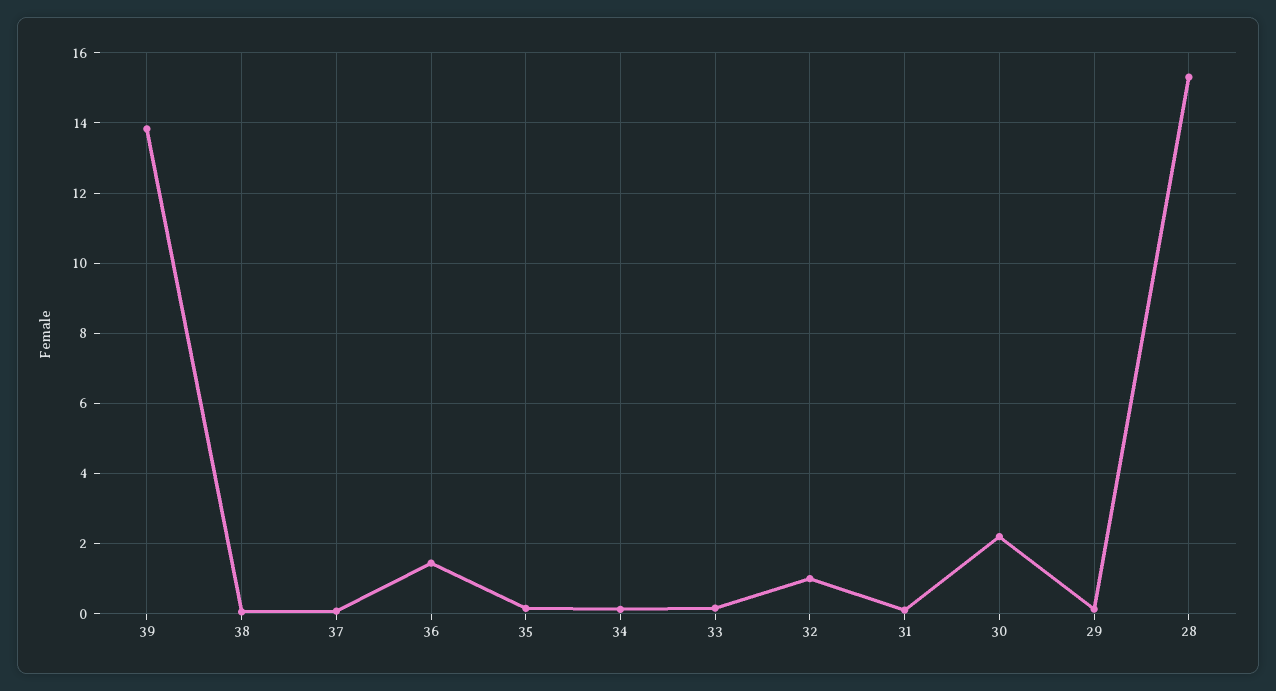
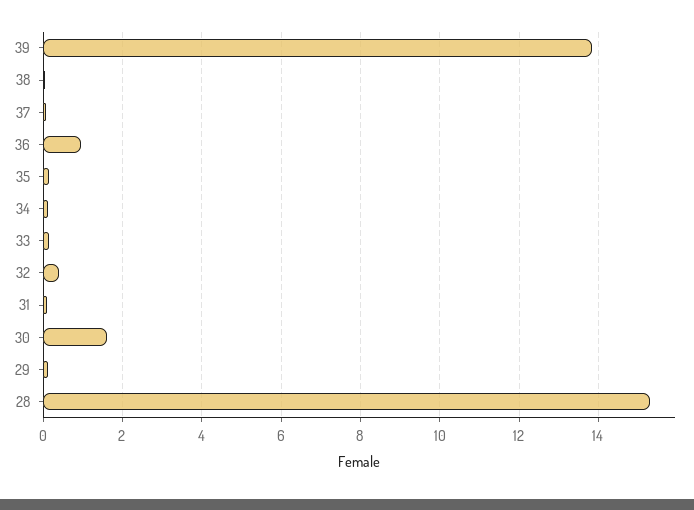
  {
    "39": 13.8,
    "38": 0,
    "37": 0,
-   "36": 1.4,
+   "36": 1,
    "35": 0.2,
    "34": 0.2,
    "33": 0.2,
-   "32": 1,
+   "32": 0.4,
    "31": 0.2,
-   "30": 2.2,
+   "30": 1.6,
    "29": 0.2,
    "28": 15.4
  }

